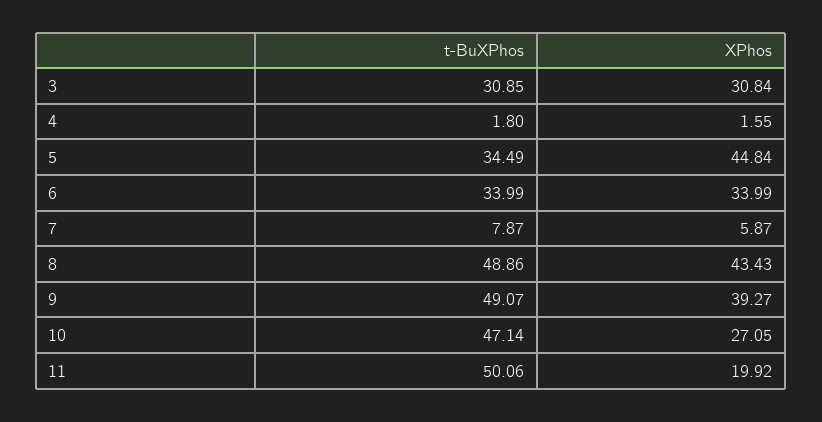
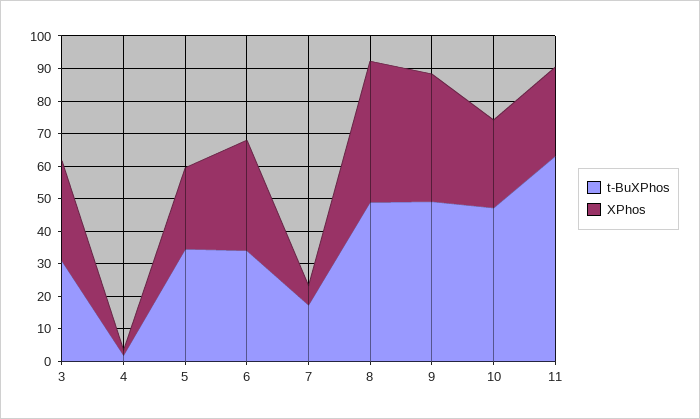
  {
    "t-BuXPhos": {
      "3": 30.85,
      "4": 1.8,
      "5": 34.49,
      "6": 33.99,
-     "7": 7.87,
+     "7": 17.5,
      "8": 48.86,
      "9": 49.07,
      "10": 47.14,
-     "11": 50.06
+     "11": 62.5
    },
    "XPhos": {
      "3": 30.84,
      "4": 1.55,
-     "5": 44.84,
+     "5": 25,
      "6": 33.99,
      "7": 5.87,
      "8": 43.43,
      "9": 39.27,
      "10": 27.05,
-     "11": 19.92
+     "11": 27.5
    }
  }

